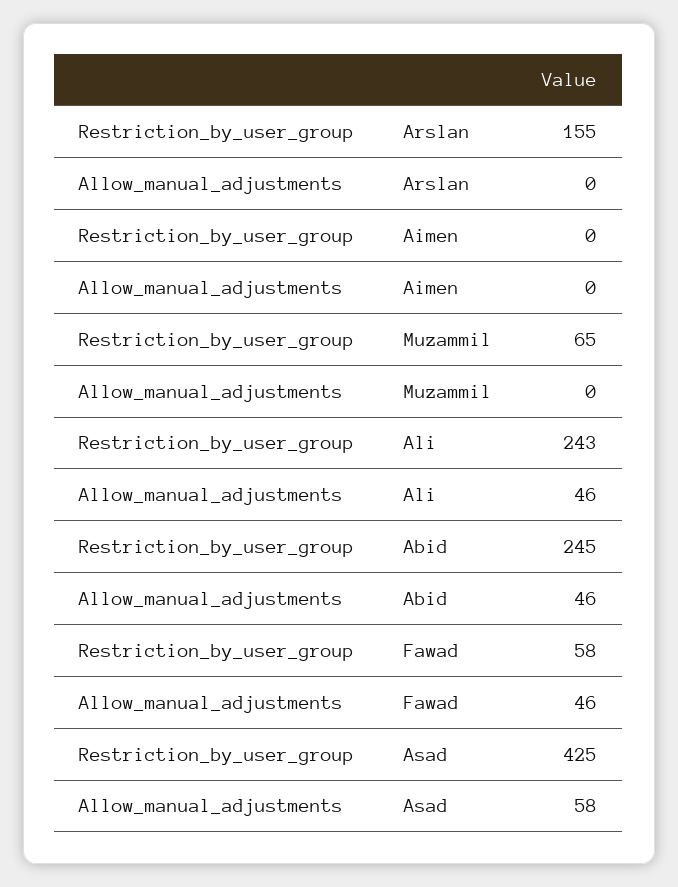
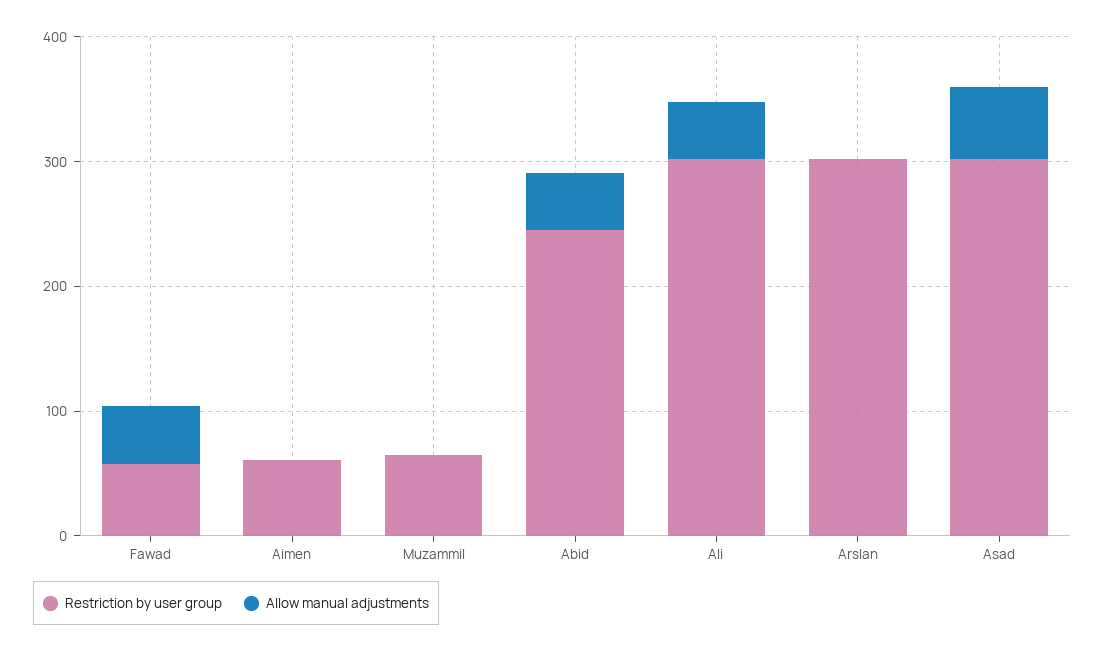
  {
    "Restriction_by_user_group": {
-     "Arslan": 155,
+     "Arslan": 300,
-     "Aimen": 0,
+     "Aimen": 60,
      "Muzammil": 65,
-     "Ali": 243,
+     "Ali": 300,
      "Abid": 245,
      "Fawad": 58,
-     "Asad": 425
+     "Asad": 300
    },
    "Allow_manual_adjustments": {
      "Arslan": 0,
      "Aimen": 0,
      "Muzammil": 0,
      "Ali": 46,
      "Abid": 46,
      "Fawad": 46,
      "Asad": 58
    }
  }

